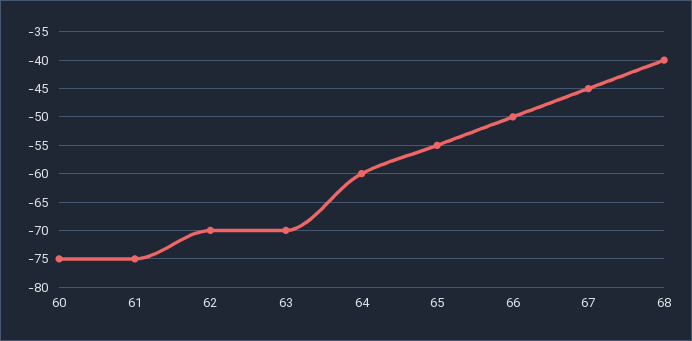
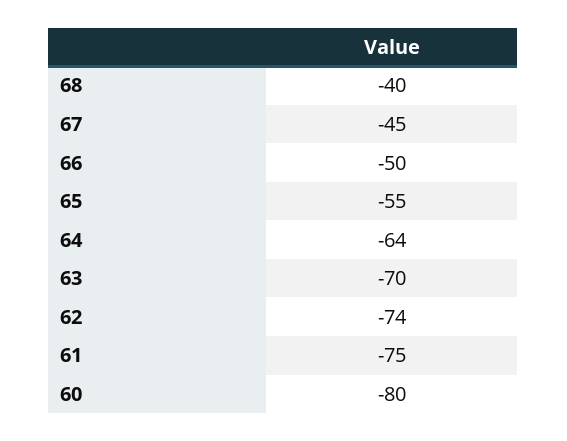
  {
-   "60": -75,
+   "60": -80,
    "61": -75,
-   "62": -70,
+   "62": -74,
    "63": -70,
-   "64": -60,
+   "64": -64,
    "65": -55,
    "66": -50,
    "67": -45,
    "68": -40
  }

